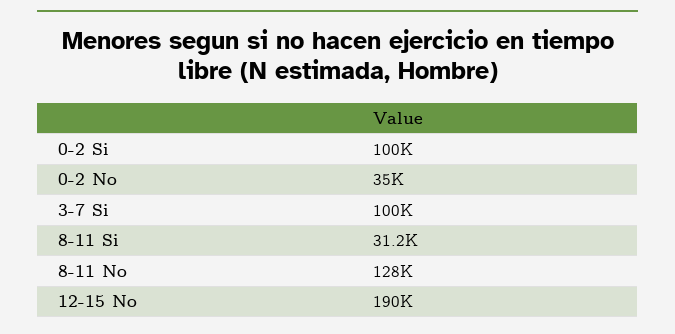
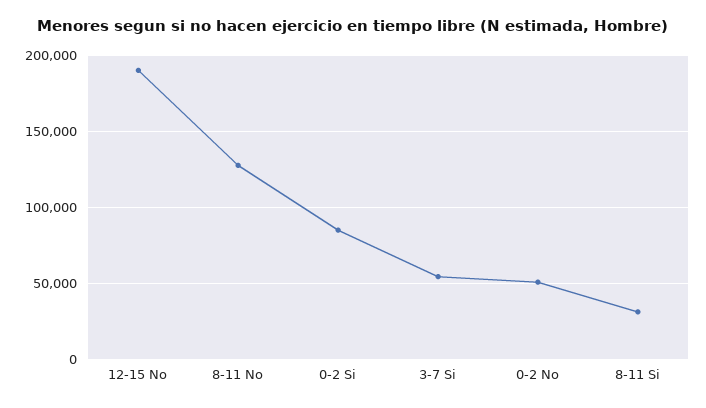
  {
-   "0-2 Si": 100000,
+   "0-2 Si": 85000,
-   "0-2 No": 35000,
+   "0-2 No": 50000,
-   "3-7 Si": 100000,
+   "3-7 Si": 55000,
    "8-11 Si": 31200,
    "8-11 No": 128000,
    "12-15 No": 190000
  }

